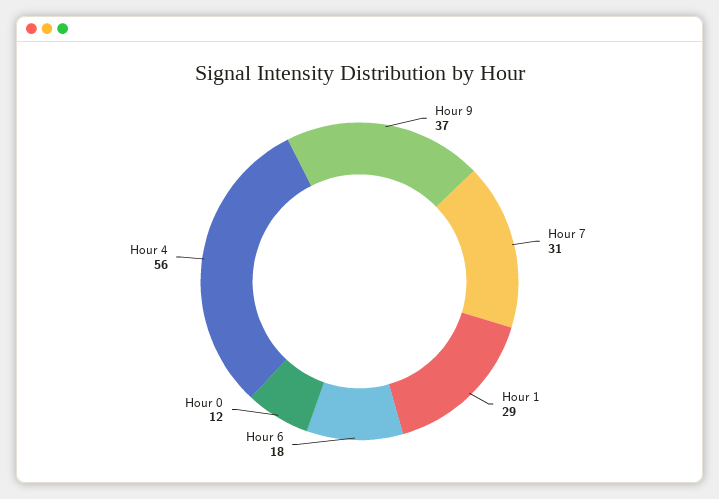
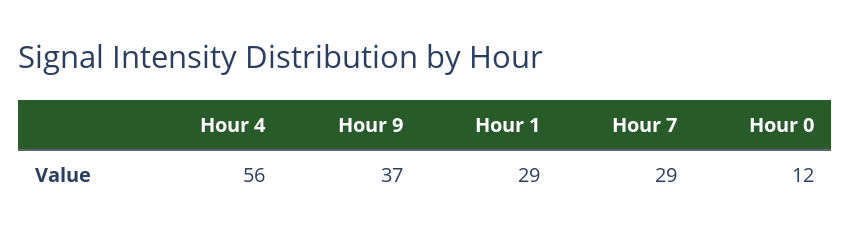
  {
    "Hour 9": 37,
-   "Hour 7": 31,
+   "Hour 7": 29,
    "Hour 1": 29,
-   "Hour 6": 18,
    "Hour 0": 12,
    "Hour 4": 56
  }

